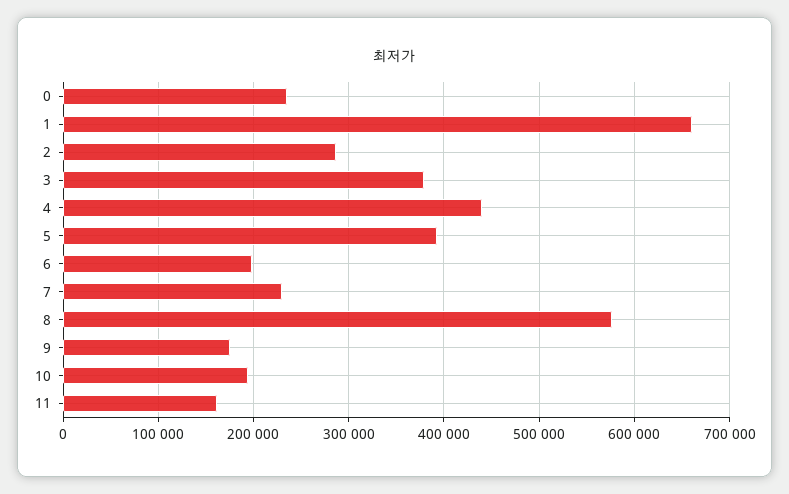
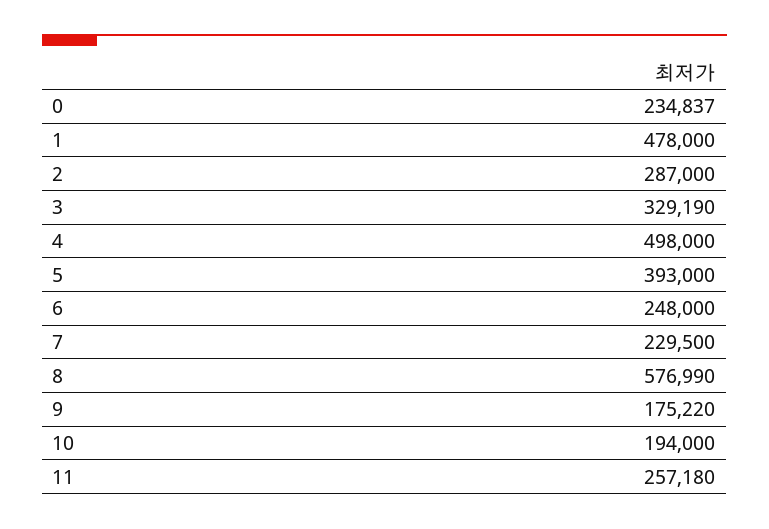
  {
    "0": 234837,
-   "1": 660000,
+   "1": 478000,
    "2": 287000,
-   "3": 380000,
+   "3": 329190,
-   "4": 440000,
+   "4": 498000,
    "5": 393000,
-   "6": 200000,
+   "6": 248000,
    "7": 229500,
    "8": 576990,
    "9": 175220,
    "10": 194000,
-   "11": 160000
+   "11": 257180
  }

